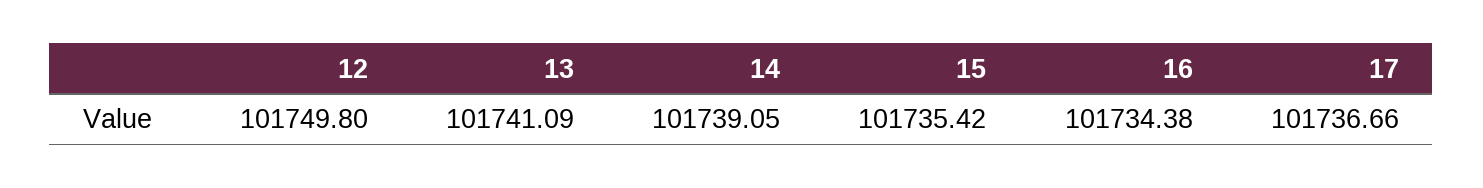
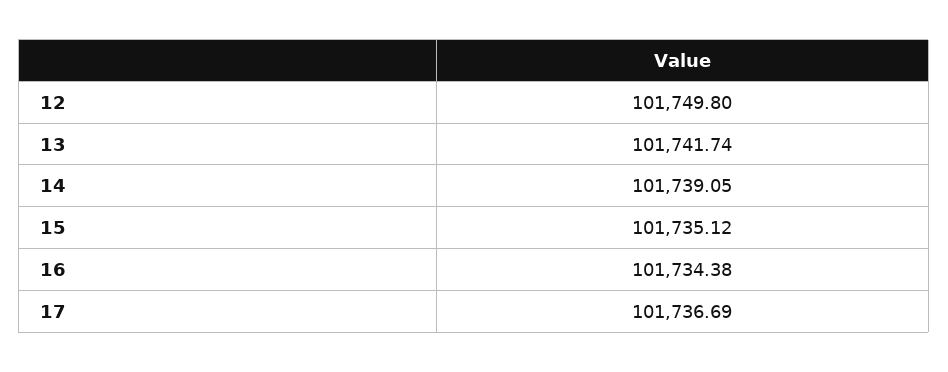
  {
    "12": 101749.8,
-   "13": 101741.09,
+   "13": 101741.74,
    "14": 101739.05,
-   "15": 101735.42,
+   "15": 101735.12,
    "16": 101734.38,
-   "17": 101736.66
+   "17": 101736.69
  }

